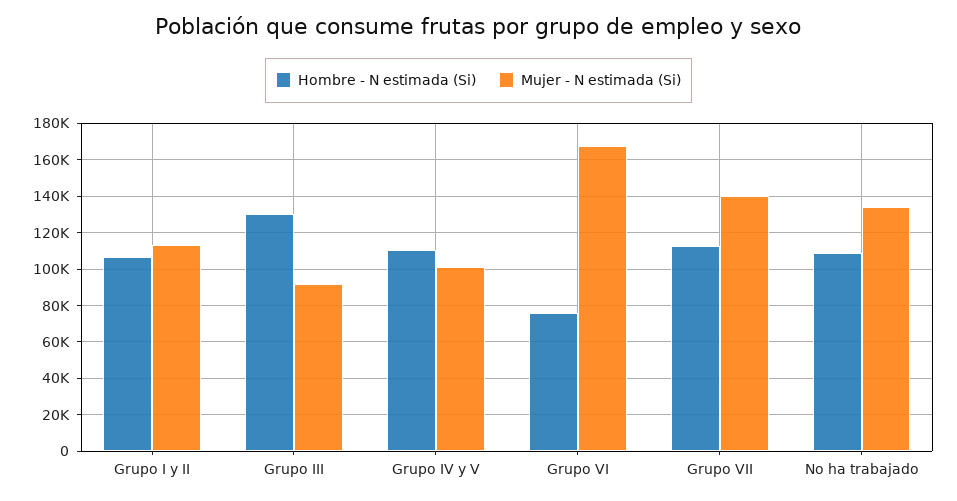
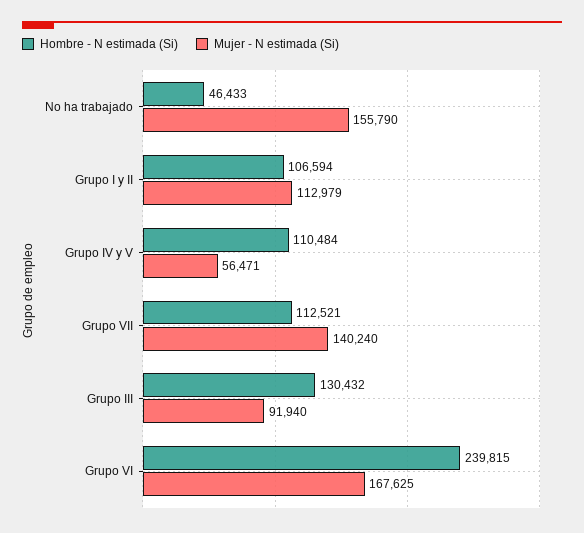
  {
    "Hombre - N estimada (Si)": {
      "Grupo I y II": 106594,
      "Grupo III": 130432,
      "Grupo IV y V": 110484,
-     "Grupo VI": 75000,
+     "Grupo VI": 239815,
      "Grupo VII": 112521,
-     "No ha trabajado": 110000
+     "No ha trabajado": 46433
    },
    "Mujer - N estimada (Si)": {
      "Grupo I y II": 112979,
      "Grupo III": 91940,
-     "Grupo IV y V": 100000,
+     "Grupo IV y V": 56471,
      "Grupo VI": 167625,
      "Grupo VII": 140240,
-     "No ha trabajado": 135000
+     "No ha trabajado": 155790
    }
  }

